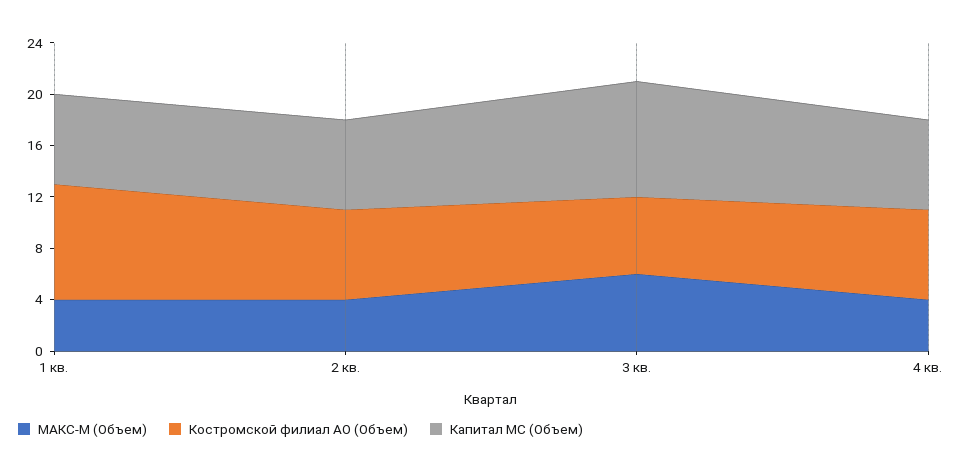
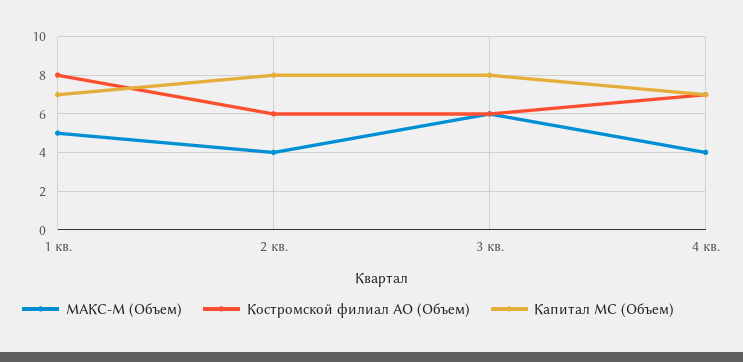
  {
    "МАКС-М (Объем)": {
-     "1 кв.": 4,
+     "1 кв.": 5,
      "2 кв.": 4,
      "3 кв.": 6,
      "4 кв.": 4
    },
    "Костромской филиал АО (Объем)": {
-     "1 кв.": 9,
+     "1 кв.": 8,
-     "2 кв.": 7,
+     "2 кв.": 6,
      "3 кв.": 6,
      "4 кв.": 7
    },
    "Капитал МС (Объем)": {
      "1 кв.": 7,
-     "2 кв.": 7,
+     "2 кв.": 8,
-     "3 кв.": 9,
+     "3 кв.": 8,
      "4 кв.": 7
    }
  }

